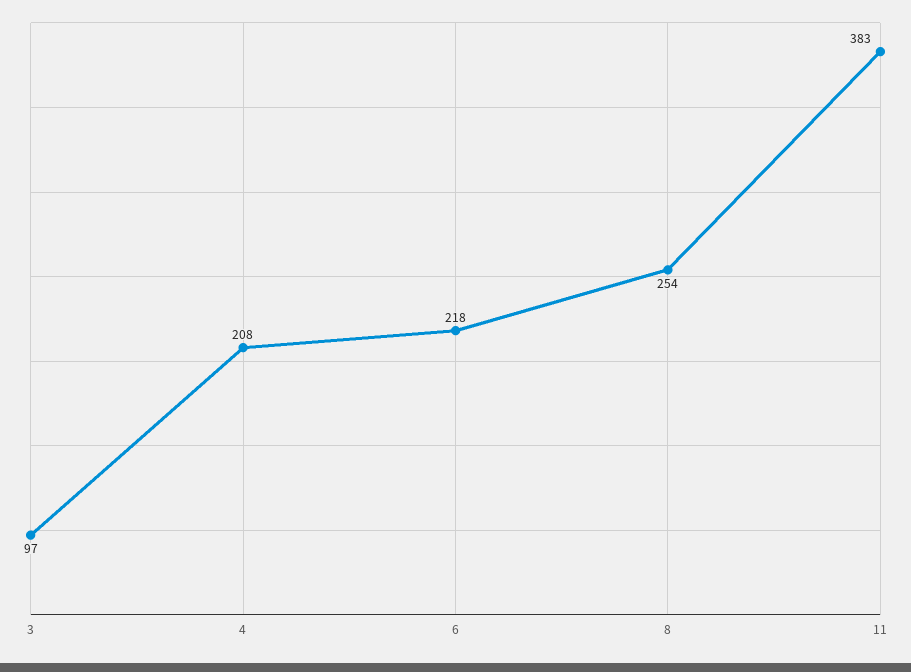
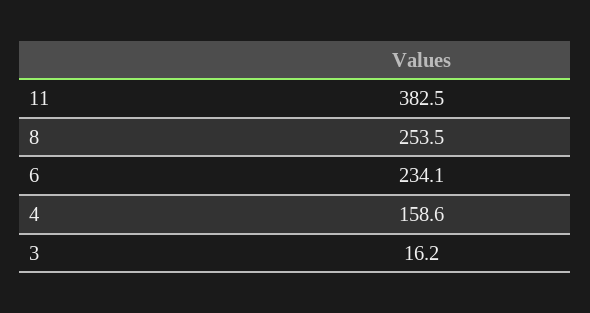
  {
-   "3": 97,
+   "3": 16.2,
-   "4": 208,
+   "4": 158.6,
-   "6": 218,
+   "6": 234.1,
    "8": 253.5,
    "11": 382.5
  }

